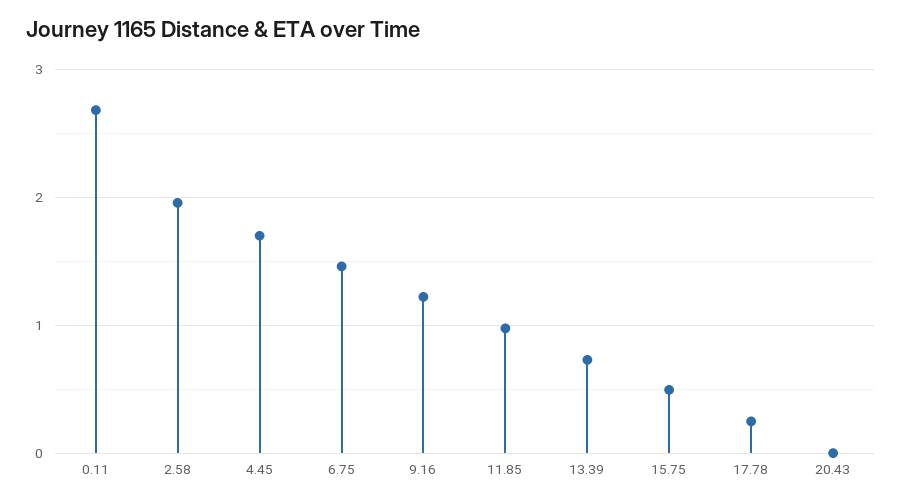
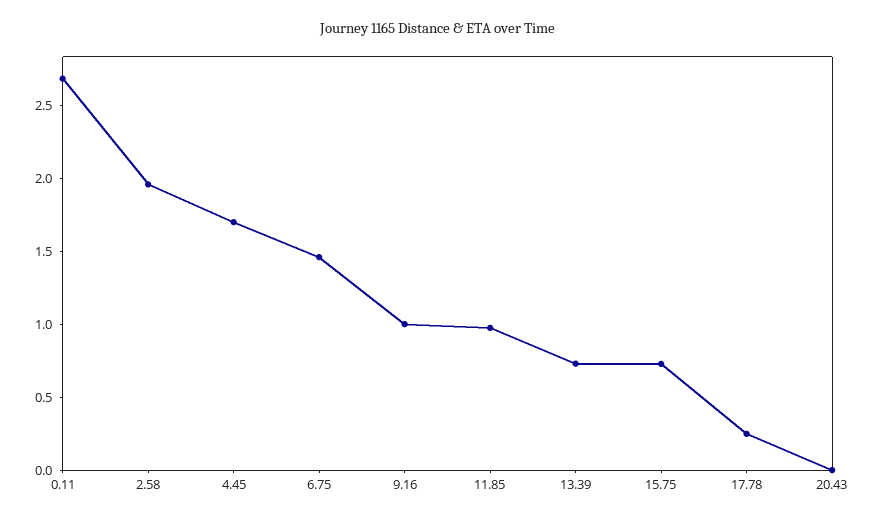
  {
    "0.11": 2.7,
    "2.58": 2,
    "4.45": 1.7,
    "6.75": 1.5,
-   "9.16": 1.2,
+   "9.16": 1,
    "11.85": 1,
    "13.39": 0.7,
-   "15.75": 0.5,
+   "15.75": 0.7,
    "17.78": 0.2,
    "20.43": 0
  }

